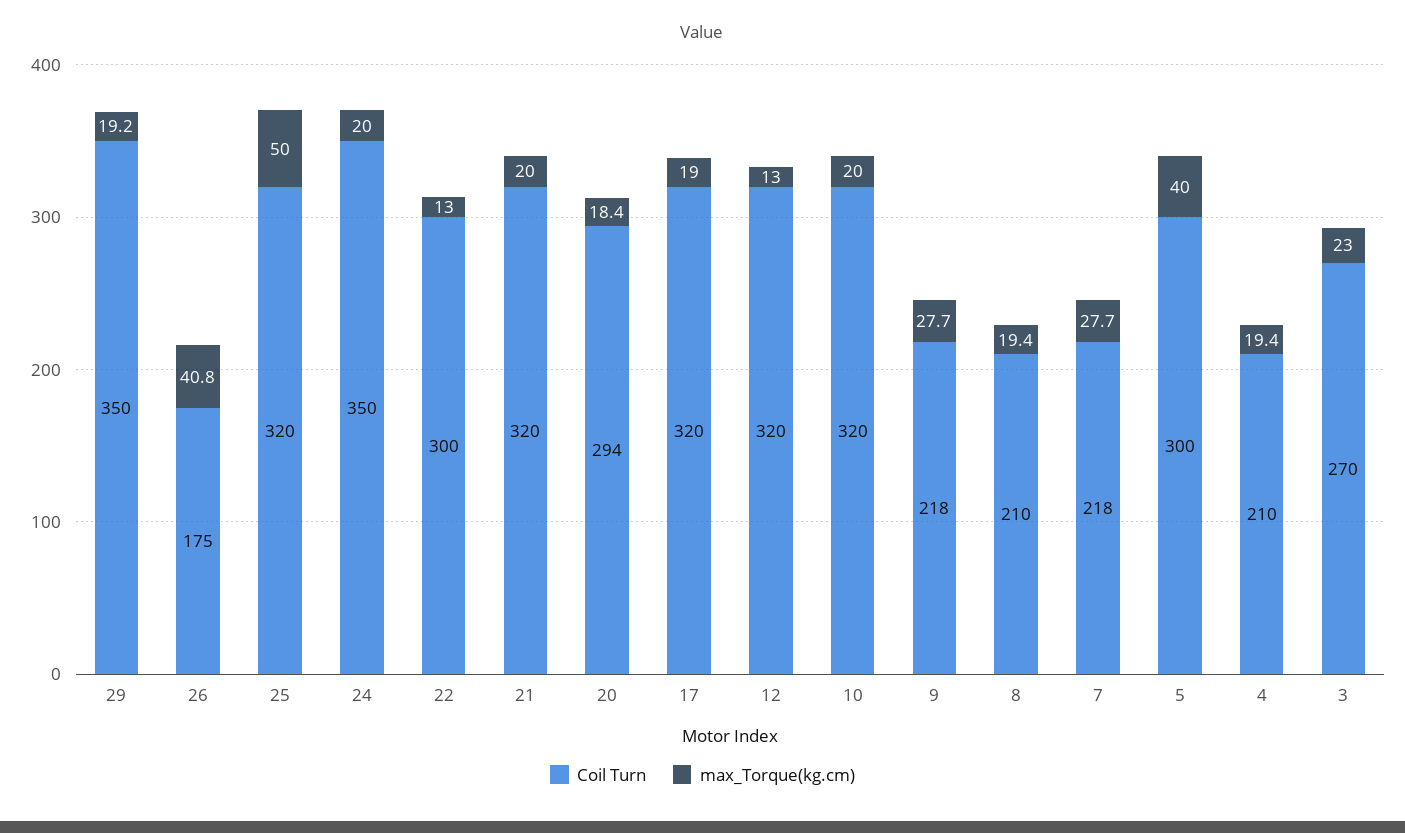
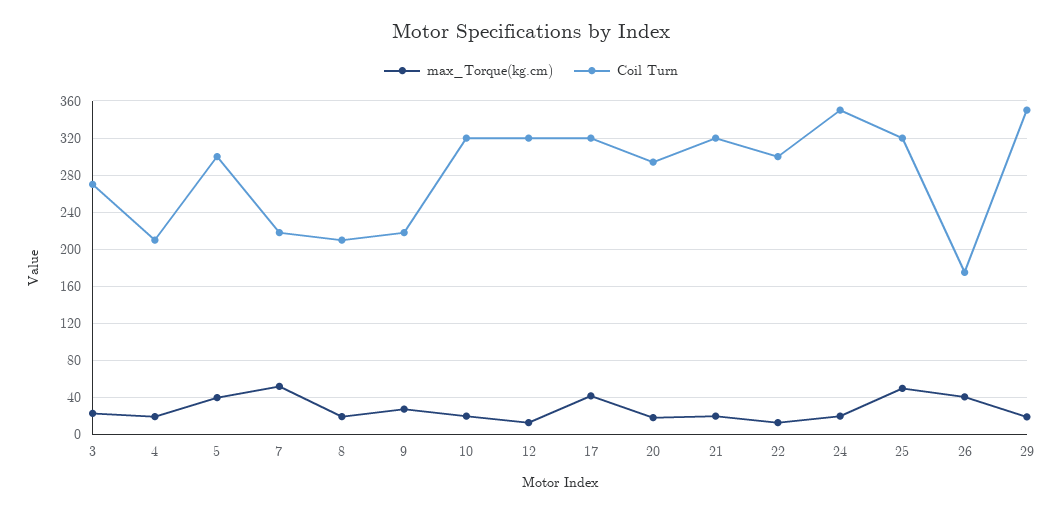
  {
    "Coil Turn": {
      "29": 350,
      "26": 175,
      "25": 320,
      "24": 350,
      "22": 300,
      "21": 320,
      "20": 294,
      "17": 320,
      "12": 320,
      "10": 320,
      "9": 218,
      "8": 210,
      "7": 218,
      "5": 300,
      "4": 210,
      "3": 270
    },
    "max_Torque(kg.cm)": {
      "29": 19.2,
      "26": 40.8,
      "25": 50,
      "24": 20,
      "22": 13,
      "21": 20,
      "20": 18.4,
-     "17": 19,
+     "17": 40,
      "12": 13,
      "10": 20,
      "9": 27.7,
      "8": 19.4,
-     "7": 27.7,
+     "7": 50,
      "5": 40,
      "4": 19.4,
      "3": 23
    }
  }

